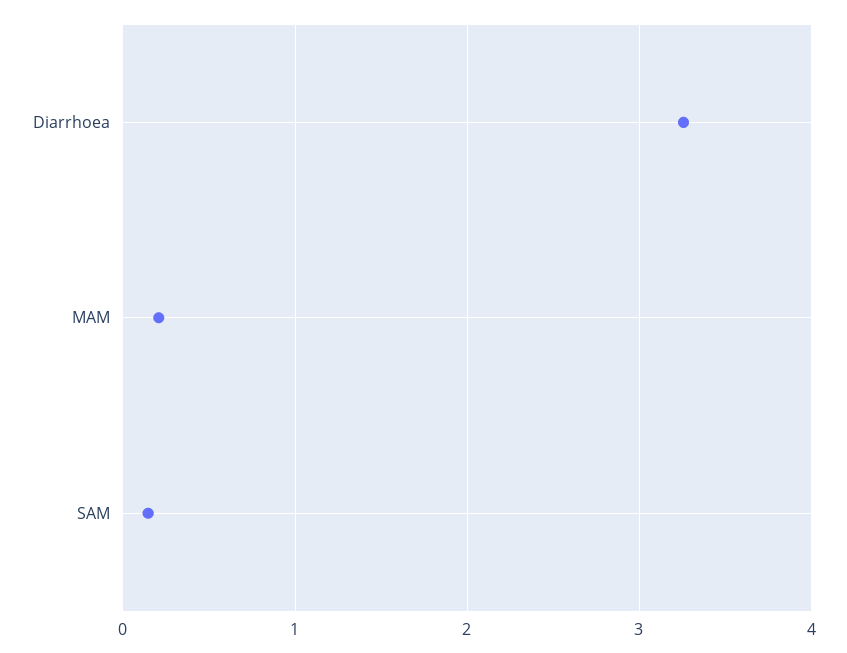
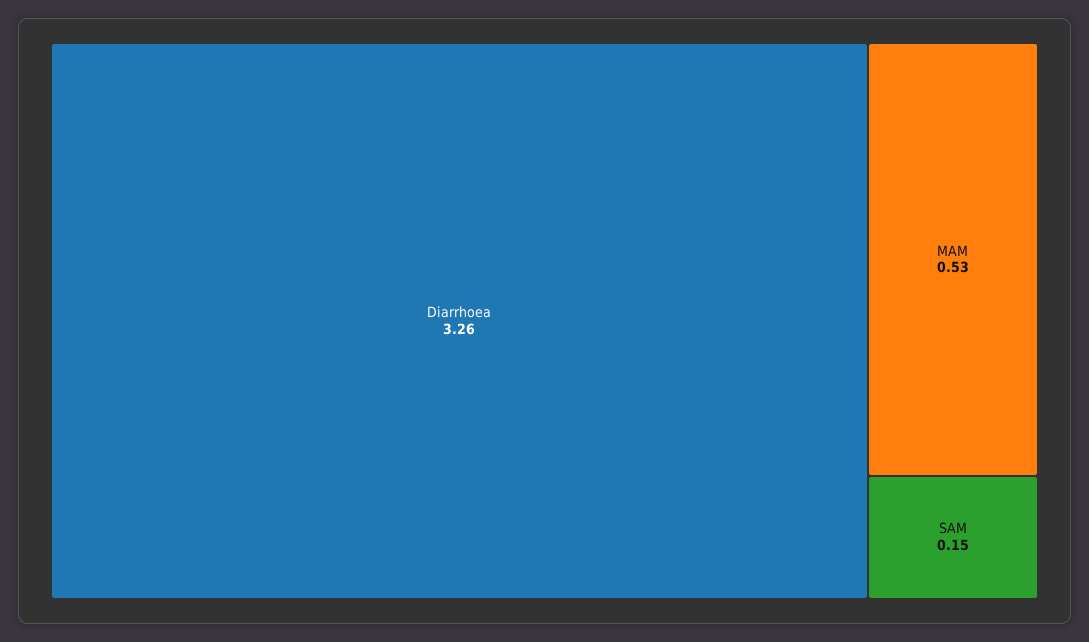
  {
    "Diarrhoea": 3.26,
-   "MAM": 0.2,
+   "MAM": 0.53,
    "SAM": 0.15
  }

